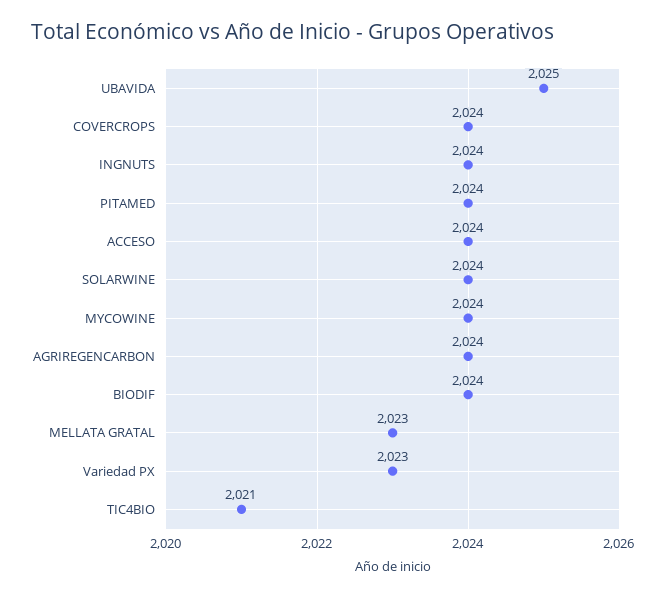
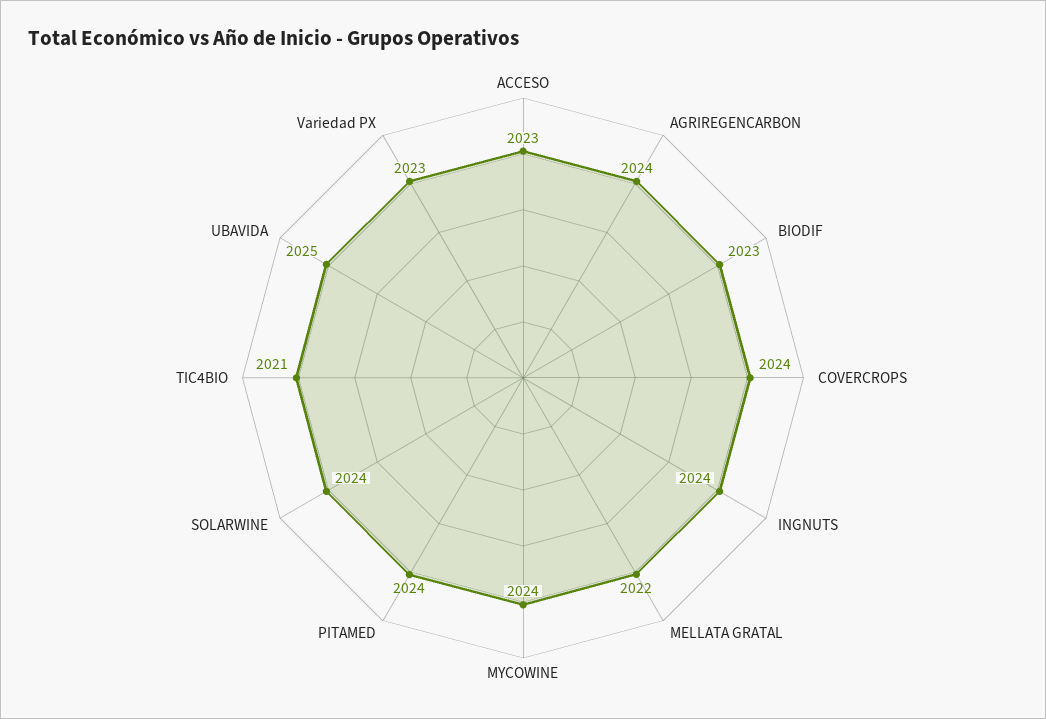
  {
    "UBAVIDA": 2025,
    "COVERCROPS": 2024,
    "INGNUTS": 2024,
    "PITAMED": 2024,
-   "ACCESO": 2024,
+   "ACCESO": 2023,
    "SOLARWINE": 2024,
    "MYCOWINE": 2024,
    "AGRIREGENCARBON": 2024,
-   "BIODIF": 2024,
+   "BIODIF": 2023,
-   "MELLATA GRATAL": 2023,
+   "MELLATA GRATAL": 2022,
    "Variedad PX": 2023,
    "TIC4BIO": 2021
  }

